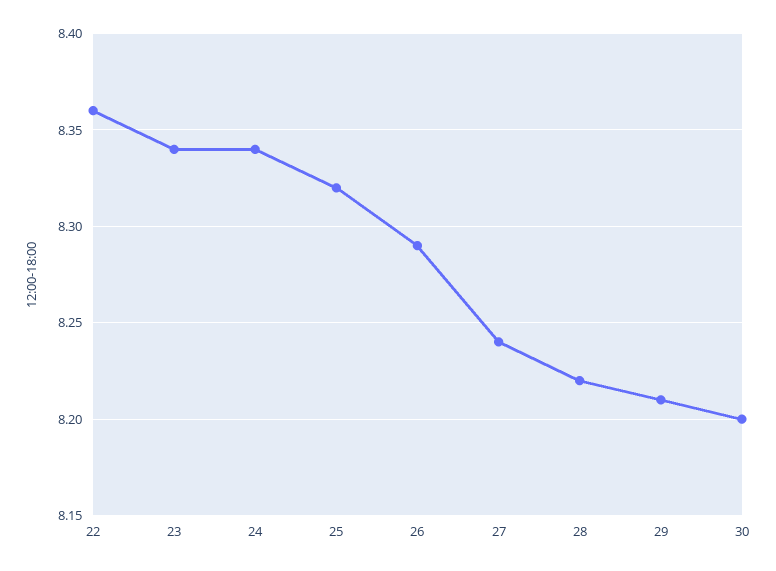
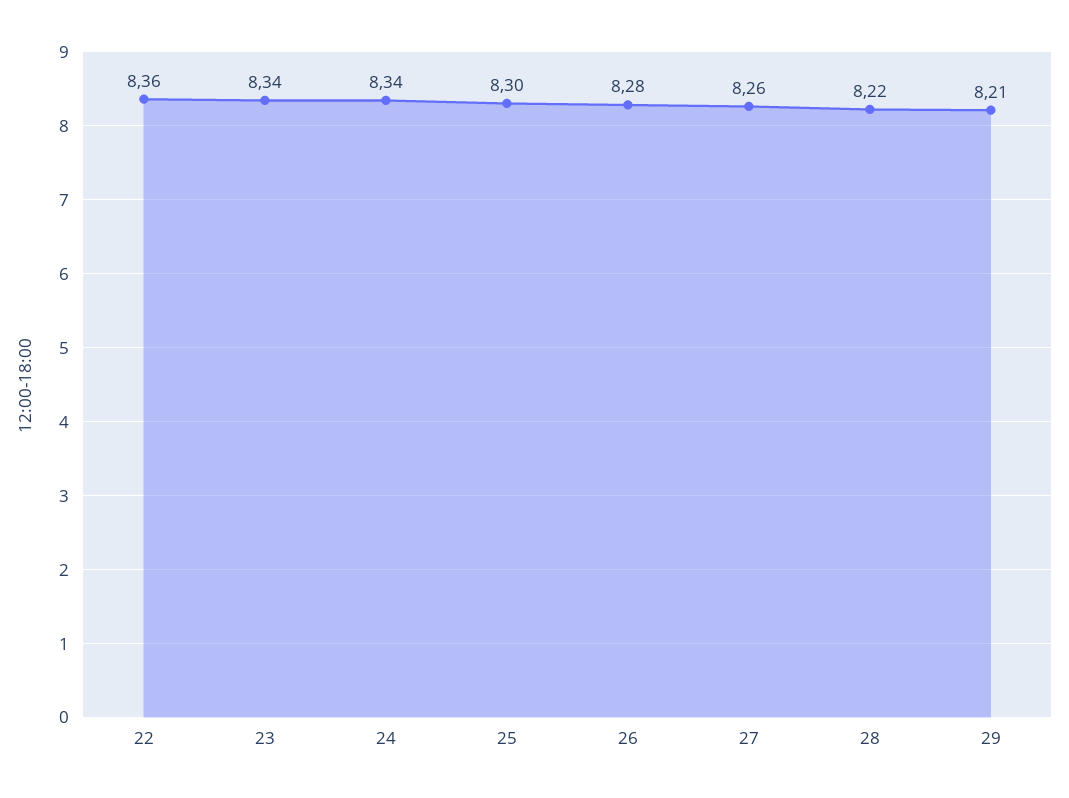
  {
    "22": 8.36,
    "23": 8.34,
    "24": 8.34,
-   "25": 8.32,
+   "25": 8.3,
-   "26": 8.29,
+   "26": 8.28,
-   "27": 8.24,
+   "27": 8.26,
    "28": 8.22,
-   "29": 8.21,
+   "29": 8.21
-   "30": 8.2
  }

